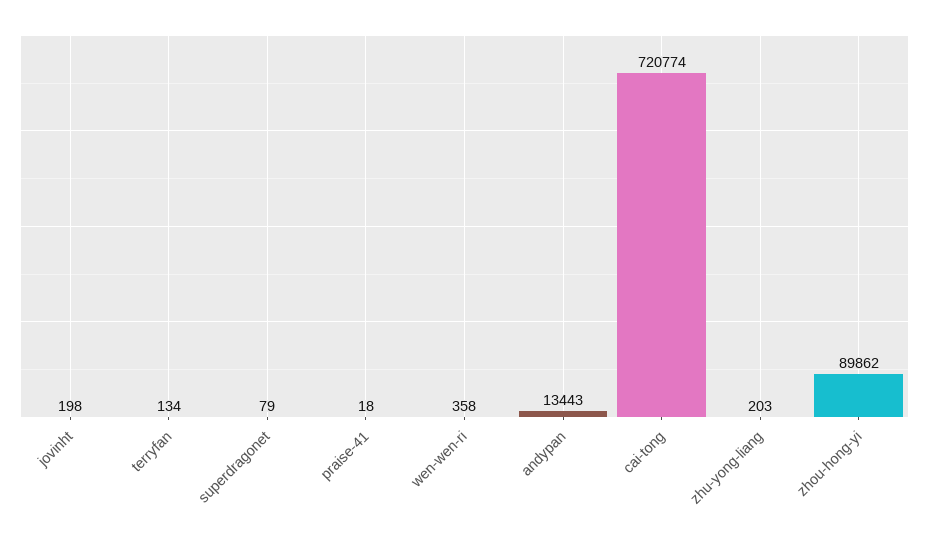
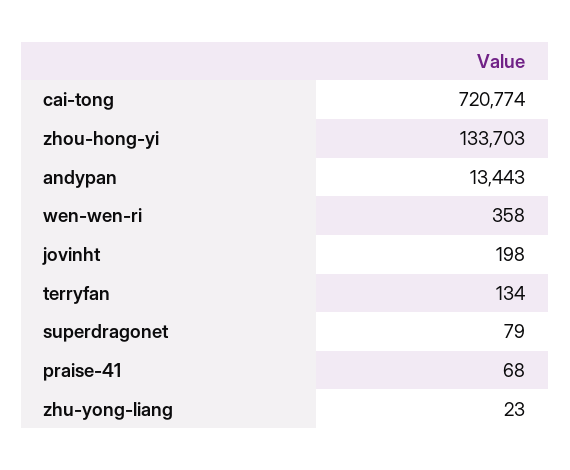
  {
    "jovinht": 198,
    "terryfan": 134,
    "superdragonet": 79,
-   "praise-41": 18,
+   "praise-41": 68,
    "wen-wen-ri": 358,
    "andypan": 13443,
    "cai-tong": 720774,
-   "zhu-yong-liang": 203,
+   "zhu-yong-liang": 23,
-   "zhou-hong-yi": 89862
+   "zhou-hong-yi": 133703
  }

